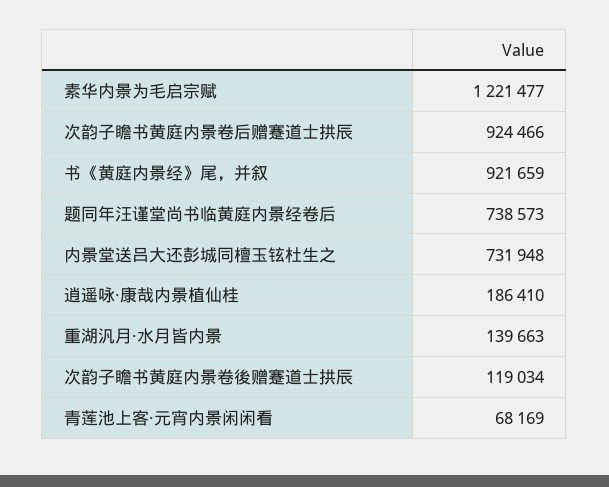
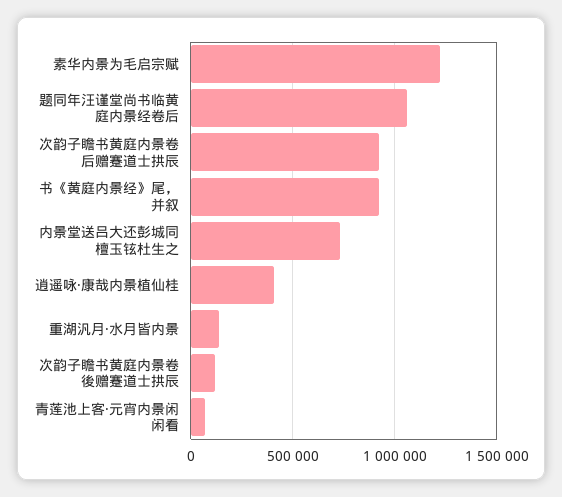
  {
    "素华内景为毛启宗赋": 1221477,
    "次韵子瞻书黄庭内景卷后赠蹇道士拱辰": 924466,
    "书《黄庭内景经》尾，并叙": 921659,
-   "题同年汪谨堂尚书临黄庭内景经卷后": 738573,
+   "题同年汪谨堂尚书临黄庭内景经卷后": 1050000,
    "内景堂送吕大还彭城同檀玉铉杜生之": 731948,
-   "逍遥咏·康哉内景植仙桂": 186410,
+   "逍遥咏·康哉内景植仙桂": 400000,
    "重湖汎月·水月皆内景": 139663,
    "次韵子瞻书黄庭内景卷後赠蹇道士拱辰": 119034,
    "青莲池上客·元宵内景闲闲看": 68169
  }

